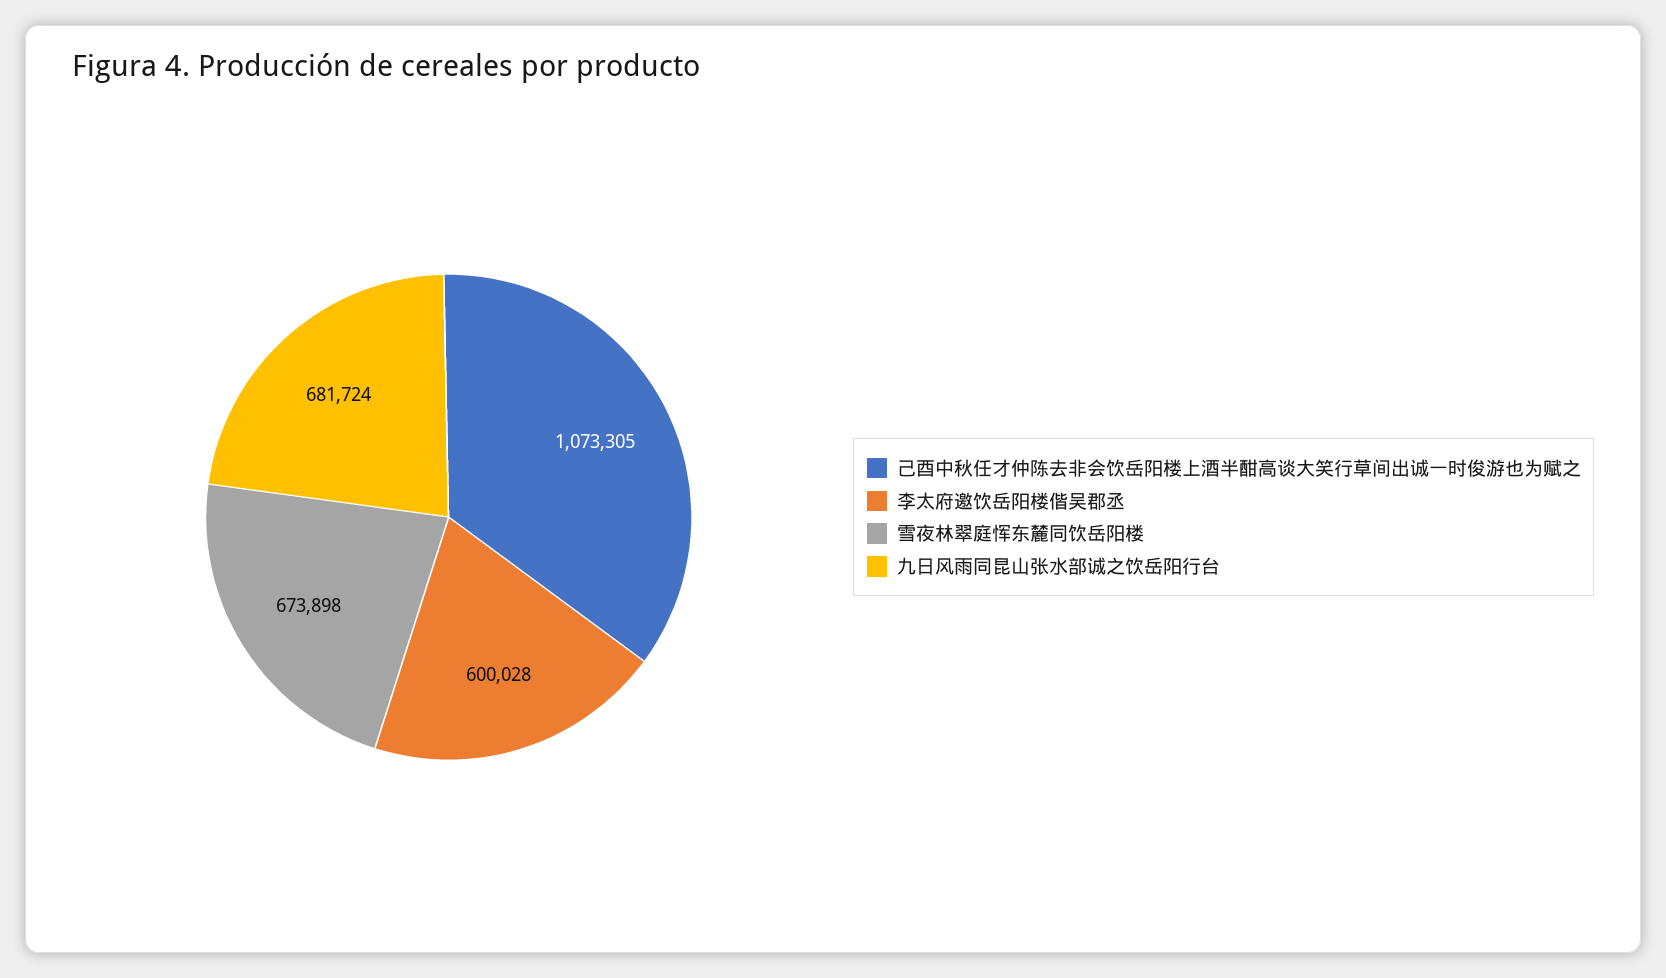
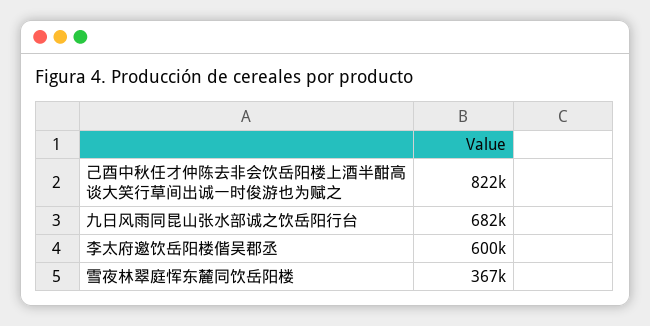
  {
-   "己酉中秋任才仲陈去非会饮岳阳楼上酒半酣高谈大笑行草间出诚一时俊游也为赋之": 1073305,
+   "己酉中秋任才仲陈去非会饮岳阳楼上酒半酣高谈大笑行草间出诚一时俊游也为赋之": 822000,
    "李太府邀饮岳阳楼偕吴郡丞": 600028,
-   "雪夜林翠庭恽东麓同饮岳阳楼": 673898,
+   "雪夜林翠庭恽东麓同饮岳阳楼": 367000,
    "九日风雨同昆山张水部诚之饮岳阳行台": 681724
  }

